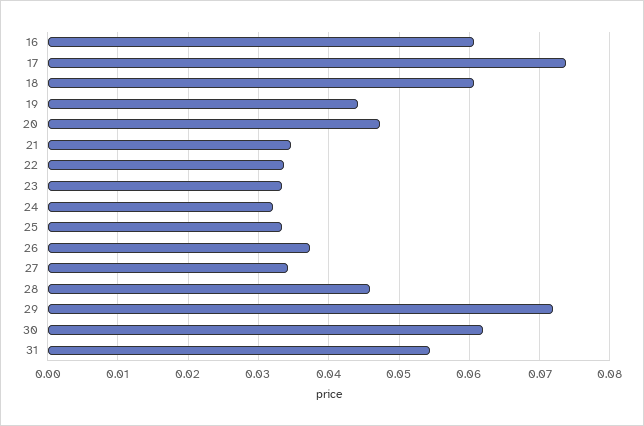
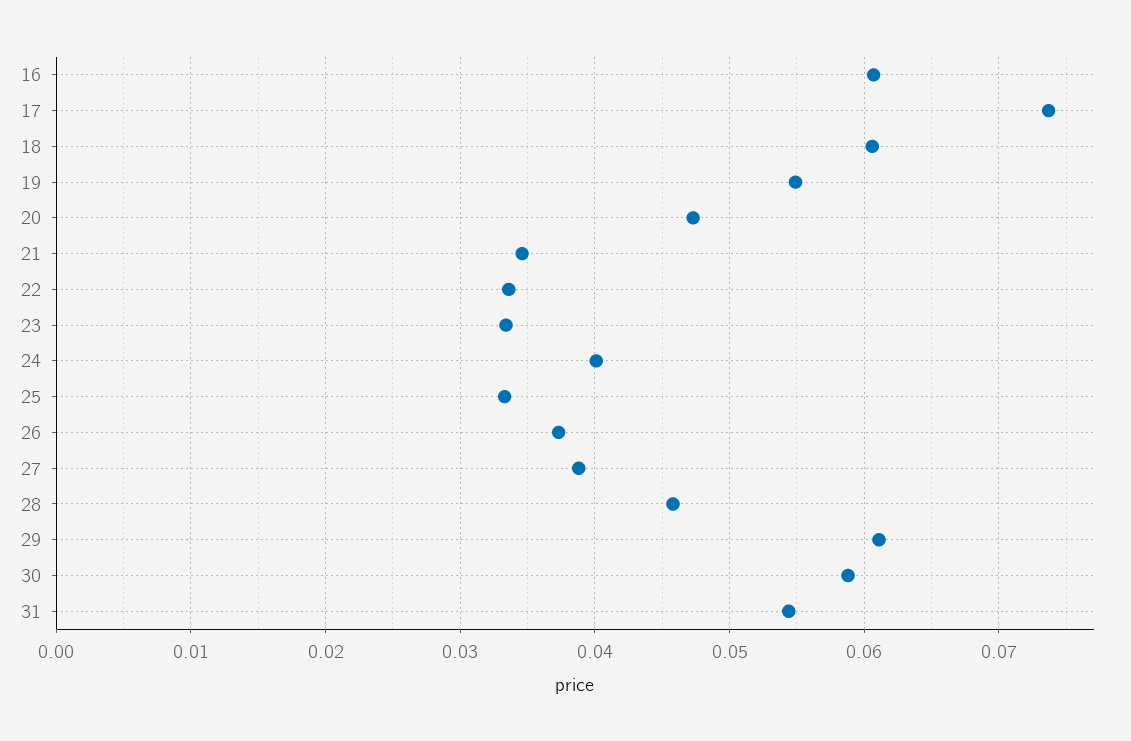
  {
    "16": 0.061,
    "17": 0.074,
    "18": 0.061,
-   "19": 0.044,
+   "19": 0.055,
    "20": 0.047,
    "21": 0.035,
    "22": 0.034,
    "23": 0.033,
-   "24": 0.032,
+   "24": 0.04,
    "25": 0.033,
    "26": 0.037,
-   "27": 0.034,
+   "27": 0.039,
    "28": 0.046,
-   "29": 0.072,
+   "29": 0.061,
-   "30": 0.062,
+   "30": 0.059,
    "31": 0.054
  }

